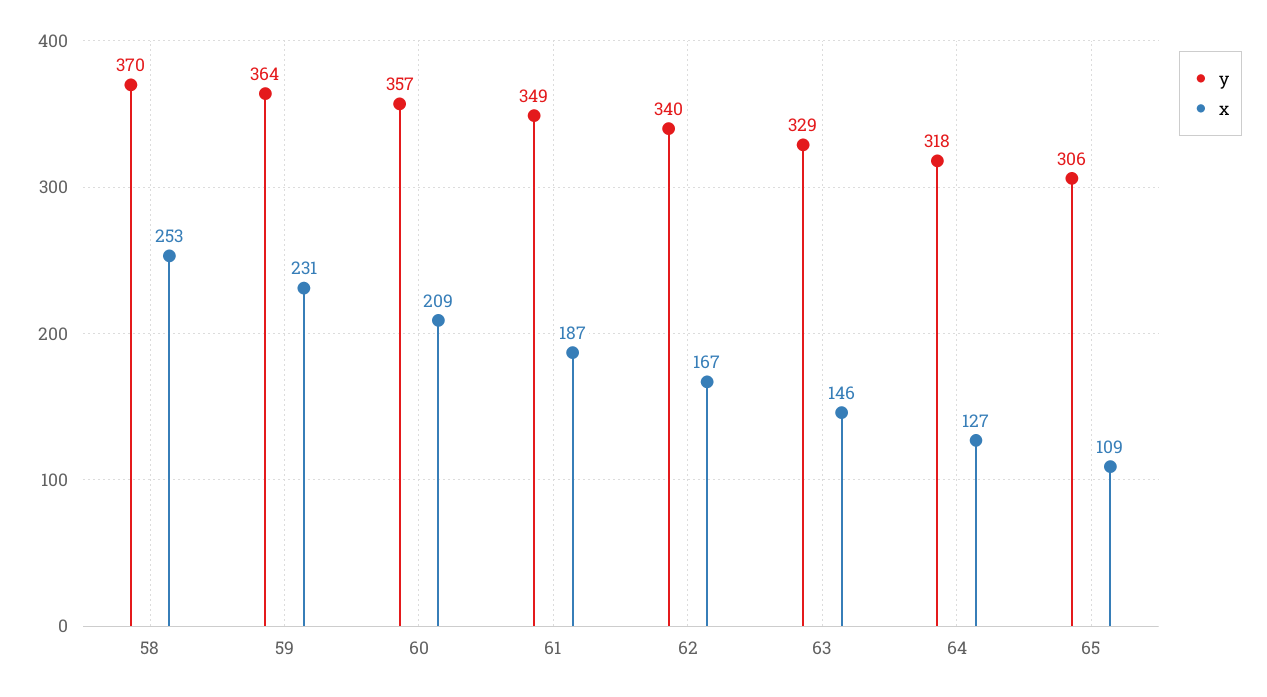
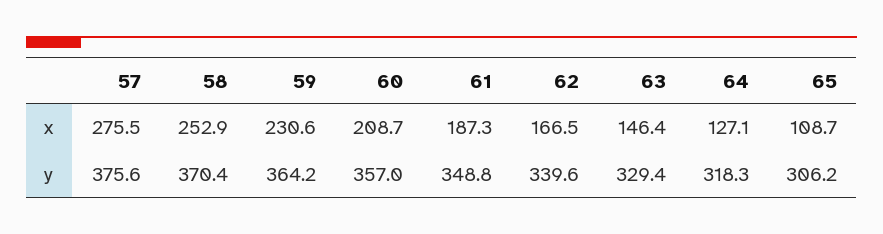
  {
    "y": {
      "58": 370.4,
      "59": 364.2,
      "60": 357,
      "61": 348.8,
      "62": 339.6,
      "63": 329.4,
      "64": 318.3,
-     "65": 306.2
+     "65": 306.2,
+     "57": 375.6
    },
    "x": {
      "58": 252.9,
      "59": 230.6,
      "60": 208.7,
      "61": 187.3,
      "62": 166.5,
      "63": 146.4,
      "64": 127.1,
-     "65": 108.7
+     "65": 108.7,
+     "57": 275.5
    }
  }

